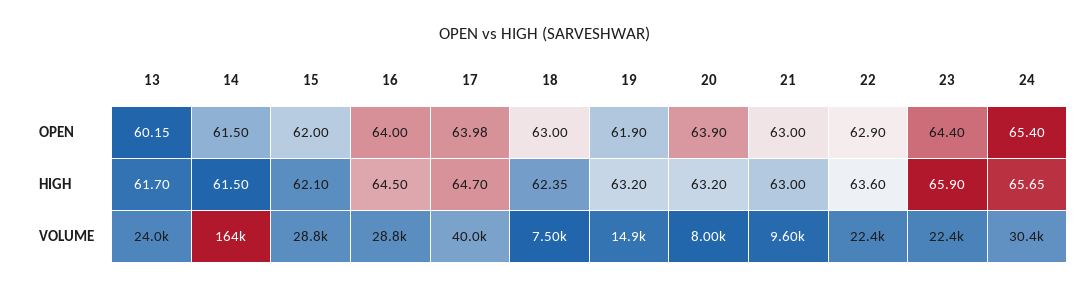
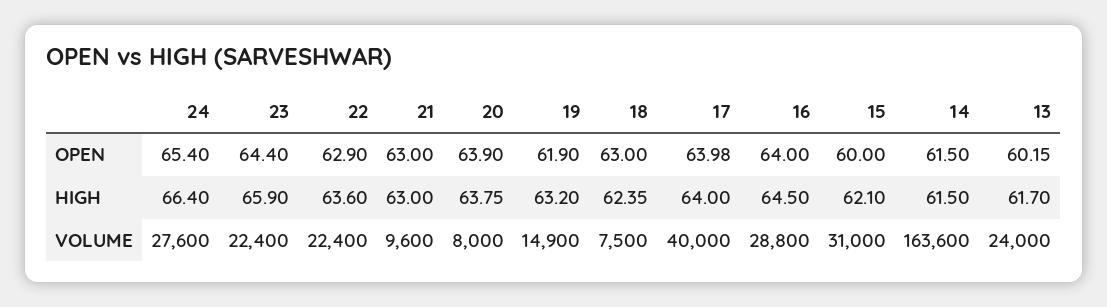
  {
    "13": {
      "OPEN": 60.15,
      "HIGH": 61.7,
      "VOLUME": 24000
    },
    "14": {
      "OPEN": 61.5,
      "HIGH": 61.5,
      "VOLUME": 163600
    },
    "15": {
-     "OPEN": 62,
+     "OPEN": 60,
      "HIGH": 62.1,
-     "VOLUME": 28800
+     "VOLUME": 31000
    },
    "16": {
      "OPEN": 64,
      "HIGH": 64.5,
      "VOLUME": 28800
    },
    "17": {
      "OPEN": 63.98,
-     "HIGH": 64.7,
+     "HIGH": 64,
      "VOLUME": 40000
    },
    "18": {
      "OPEN": 63,
      "HIGH": 62.35,
      "VOLUME": 7500
    },
    "19": {
      "OPEN": 61.9,
      "HIGH": 63.2,
      "VOLUME": 14900
    },
    "20": {
      "OPEN": 63.9,
-     "HIGH": 63.2,
+     "HIGH": 63.75,
      "VOLUME": 8000
    },
    "21": {
      "OPEN": 63,
      "HIGH": 63,
      "VOLUME": 9600
    },
    "22": {
      "OPEN": 62.9,
      "HIGH": 63.6,
      "VOLUME": 22400
    },
    "23": {
      "OPEN": 64.4,
      "HIGH": 65.9,
      "VOLUME": 22400
    },
    "24": {
      "OPEN": 65.4,
-     "HIGH": 65.65,
+     "HIGH": 66.4,
-     "VOLUME": 30400
+     "VOLUME": 27600
    }
  }

